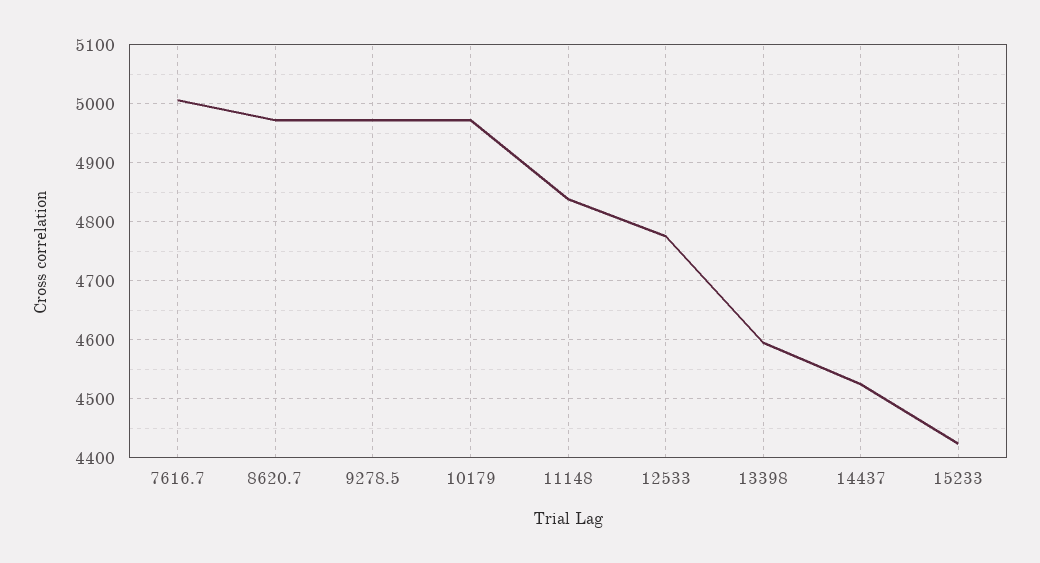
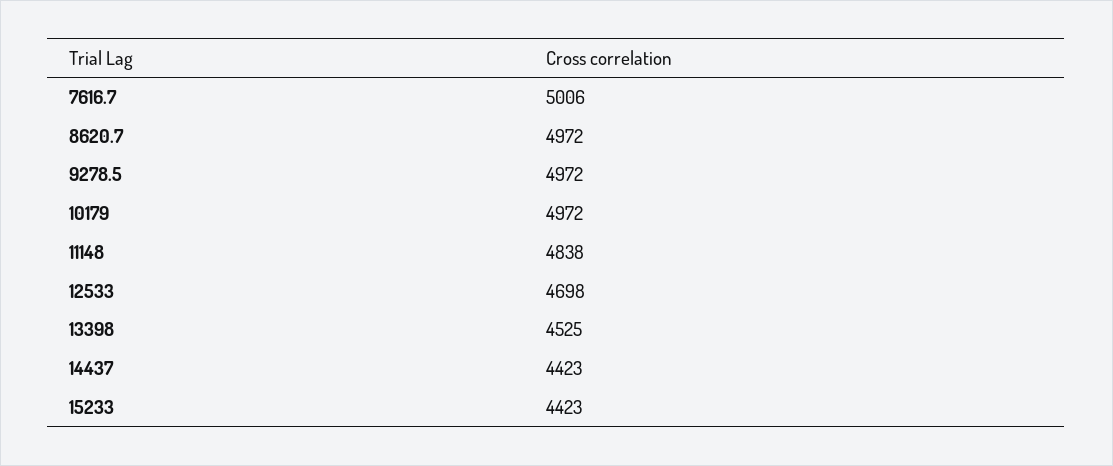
  {
    "7616.7": 5006,
    "8620.7": 4972,
    "9278.5": 4972,
    "10179": 4972,
    "11148": 4838,
-   "12533": 4780,
+   "12533": 4698,
-   "13398": 4600,
+   "13398": 4525,
-   "14437": 4520,
+   "14437": 4423,
    "15233": 4423
  }

